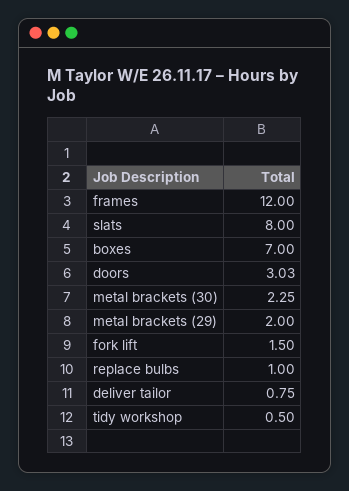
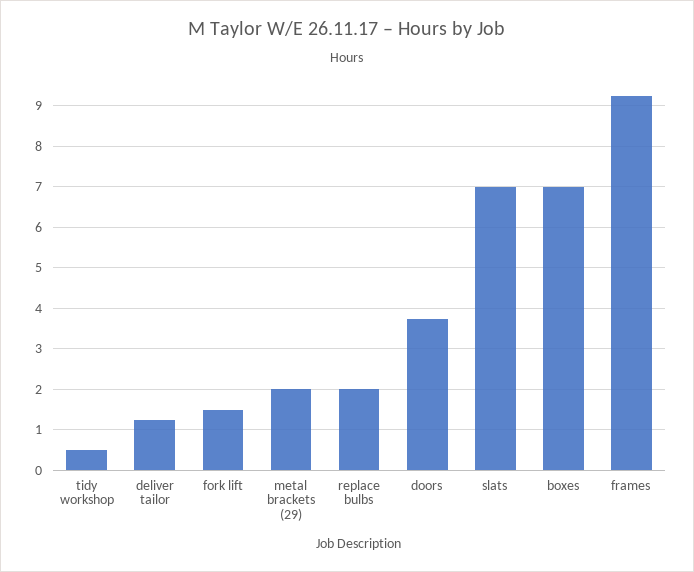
  {
-   "frames": 12,
+   "frames": 9.2,
-   "slats": 8,
+   "slats": 7,
    "boxes": 7,
-   "doors": 3.03,
+   "doors": 3.8,
-   "metal brackets (30)": 2.25,
    "metal brackets (29)": 2,
    "fork lift": 1.5,
-   "replace bulbs": 1,
+   "replace bulbs": 2,
-   "deliver tailor": 0.75,
+   "deliver tailor": 1.2,
    "tidy workshop": 0.5
  }

